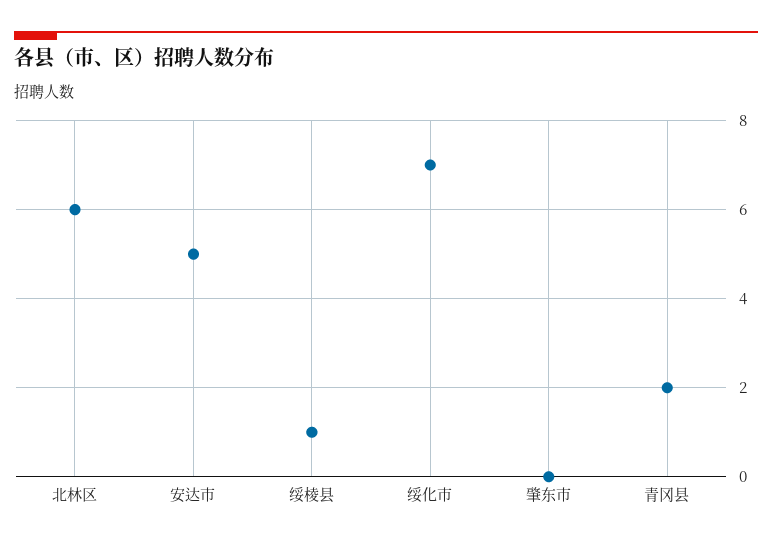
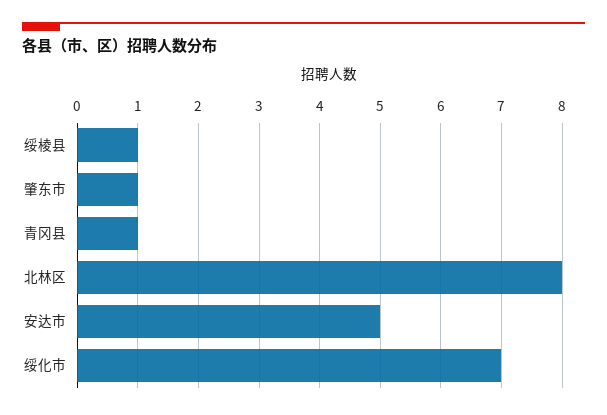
  {
-   "北林区": 6,
+   "北林区": 8,
    "安达市": 5,
    "绥棱县": 1,
    "绥化市": 7,
-   "肇东市": 0,
+   "肇东市": 1,
-   "青冈县": 2
+   "青冈县": 1
  }

